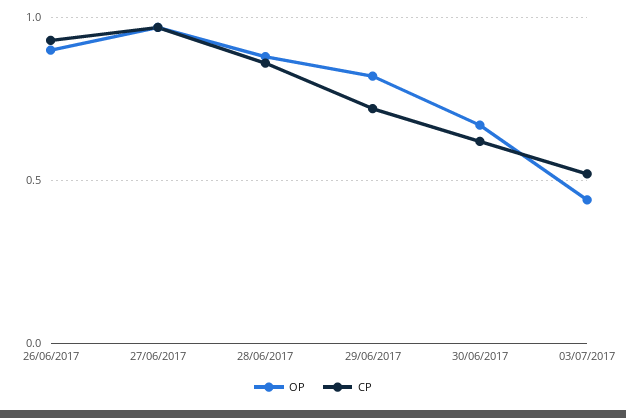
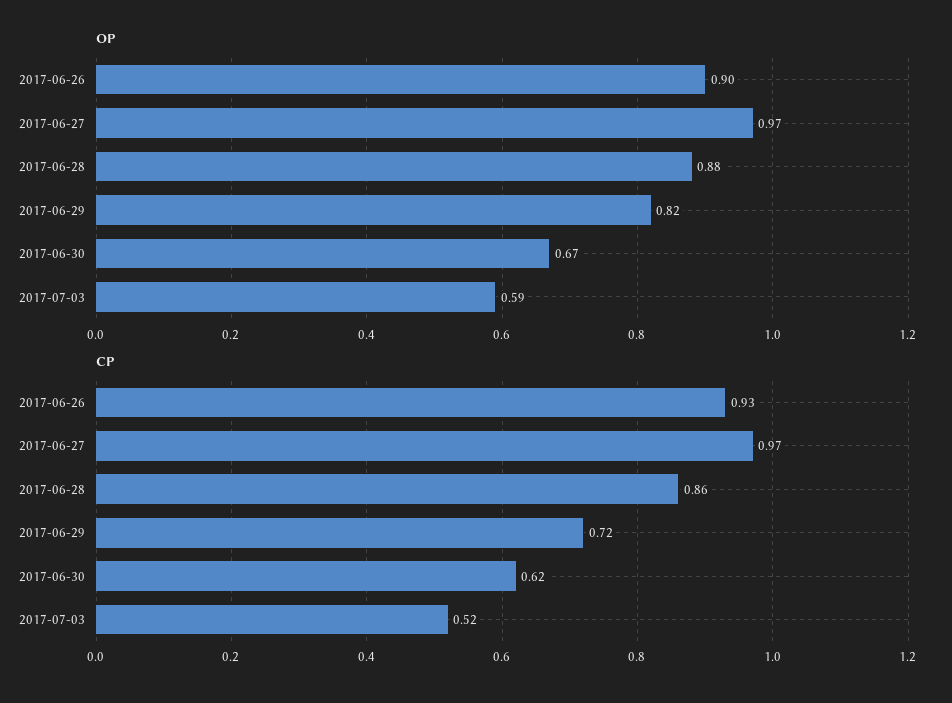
  {
    "OP": {
      "26/06/2017": 0.9,
      "27/06/2017": 0.97,
      "28/06/2017": 0.88,
      "29/06/2017": 0.82,
      "30/06/2017": 0.67,
-     "03/07/2017": 0.45
+     "03/07/2017": 0.59
    },
    "CP": {
      "26/06/2017": 0.93,
      "27/06/2017": 0.97,
      "28/06/2017": 0.86,
      "29/06/2017": 0.72,
      "30/06/2017": 0.62,
      "03/07/2017": 0.52
    }
  }

